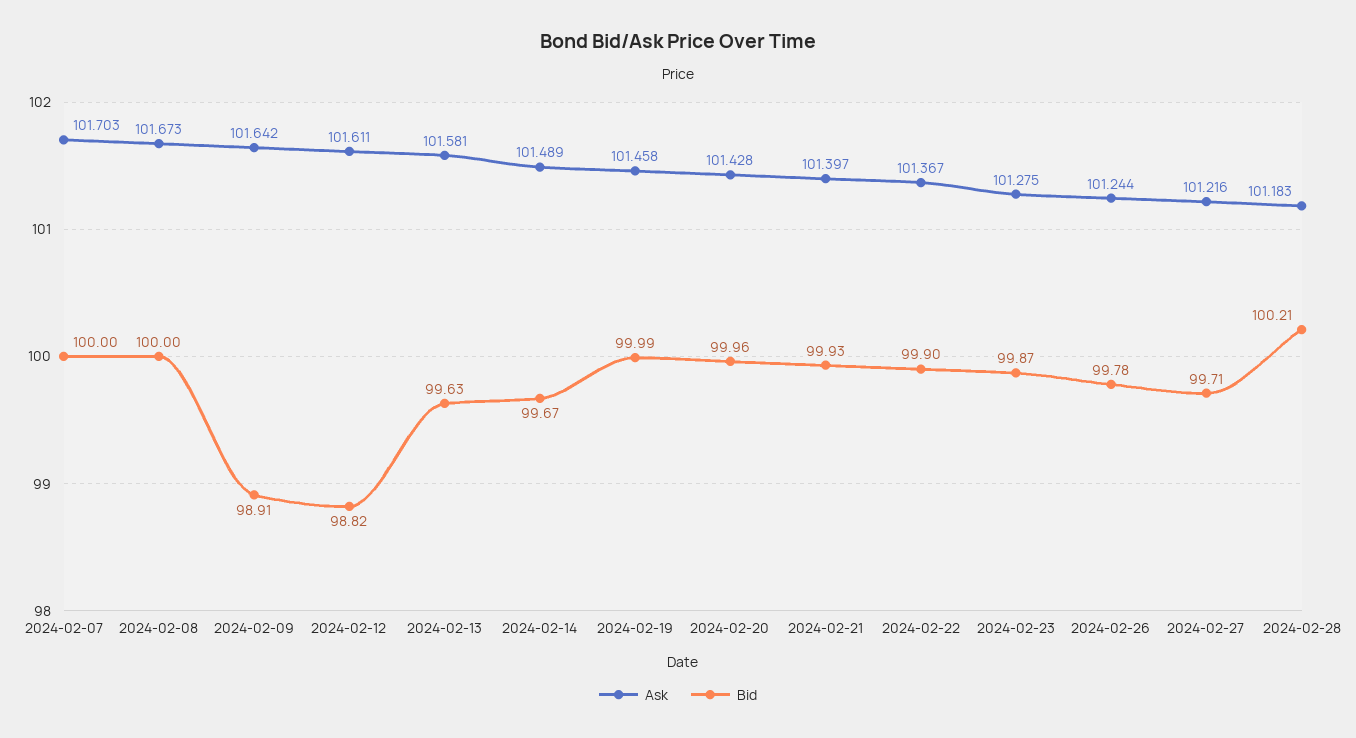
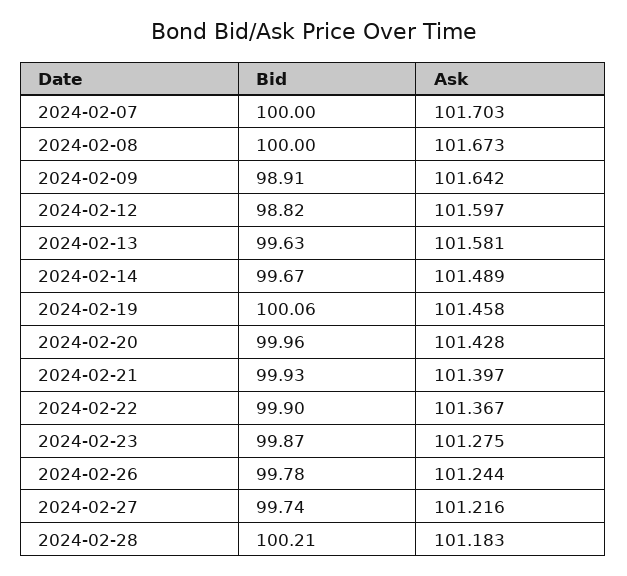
  {
    "Ask": {
      "2024-02-07": 101.703,
      "2024-02-08": 101.673,
      "2024-02-09": 101.642,
-     "2024-02-12": 101.611,
+     "2024-02-12": 101.597,
      "2024-02-13": 101.581,
      "2024-02-14": 101.489,
      "2024-02-19": 101.458,
      "2024-02-20": 101.428,
      "2024-02-21": 101.397,
      "2024-02-22": 101.367,
      "2024-02-23": 101.275,
      "2024-02-26": 101.244,
      "2024-02-27": 101.216,
      "2024-02-28": 101.183
    },
    "Bid": {
      "2024-02-07": 100,
      "2024-02-08": 100,
      "2024-02-09": 98.91,
      "2024-02-12": 98.82,
      "2024-02-13": 99.63,
      "2024-02-14": 99.67,
-     "2024-02-19": 99.99,
+     "2024-02-19": 100.06,
      "2024-02-20": 99.96,
      "2024-02-21": 99.93,
      "2024-02-22": 99.9,
      "2024-02-23": 99.87,
      "2024-02-26": 99.78,
-     "2024-02-27": 99.71,
+     "2024-02-27": 99.74,
      "2024-02-28": 100.21
    }
  }

